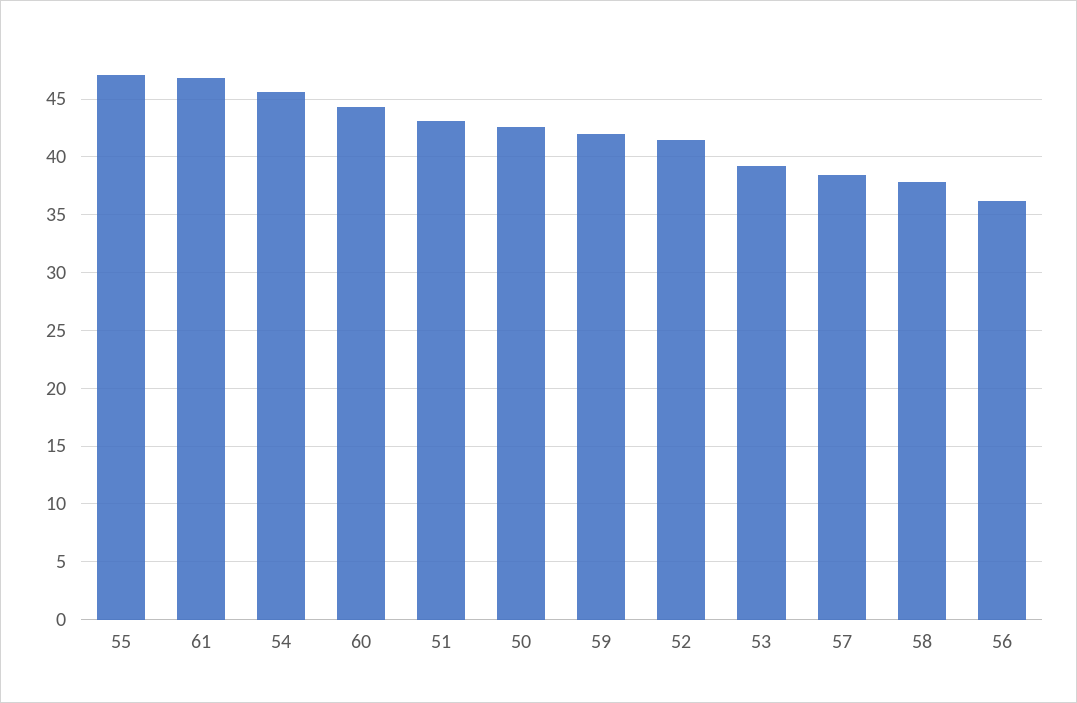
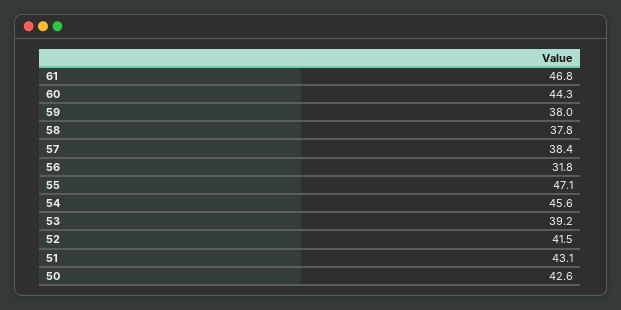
  {
    "55": 47.1,
    "61": 46.8,
    "54": 45.6,
    "60": 44.3,
    "51": 43.1,
    "50": 42.6,
-   "59": 42,
+   "59": 38,
    "52": 41.5,
    "53": 39.2,
    "57": 38.4,
    "58": 37.8,
-   "56": 36
+   "56": 31.8
  }

